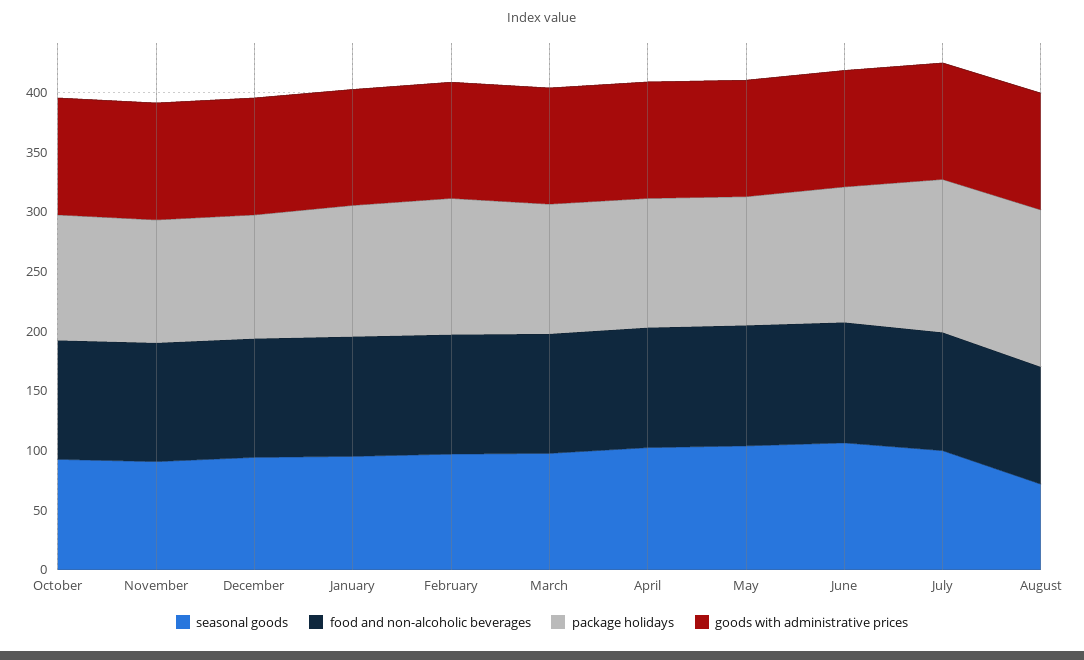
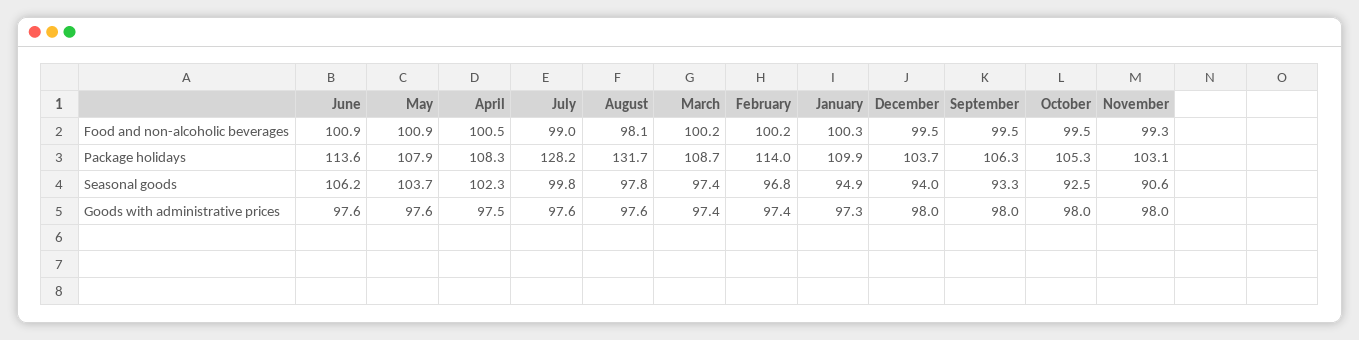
  {
    "seasonal goods": {
      "October": 92.5,
      "November": 90.6,
      "December": 94,
      "January": 94.9,
      "February": 96.8,
      "March": 97.4,
      "April": 102.3,
      "May": 103.7,
      "June": 106.2,
      "July": 99.8,
-     "August": 70
+     "August": 97.8,
+     "September": 93.3
    },
    "food and non-alcoholic beverages": {
      "October": 99.5,
      "November": 99.3,
      "December": 99.5,
      "January": 100.3,
      "February": 100.2,
      "March": 100.2,
      "April": 100.5,
      "May": 100.9,
      "June": 100.9,
      "July": 99,
-     "August": 98.1
+     "August": 98.1,
+     "September": 99.5
    },
    "package holidays": {
      "October": 105.3,
      "November": 103.1,
      "December": 103.7,
      "January": 109.9,
      "February": 114,
      "March": 108.7,
      "April": 108.3,
      "May": 107.9,
      "June": 113.6,
      "July": 128.2,
-     "August": 131.7
+     "August": 131.7,
+     "September": 106.3
    },
    "goods with administrative prices": {
      "October": 98,
      "November": 98,
      "December": 98,
      "January": 97.3,
      "February": 97.4,
      "March": 97.4,
      "April": 97.5,
      "May": 97.6,
      "June": 97.6,
      "July": 97.6,
-     "August": 97.6
+     "August": 97.6,
+     "September": 98
    }
  }

